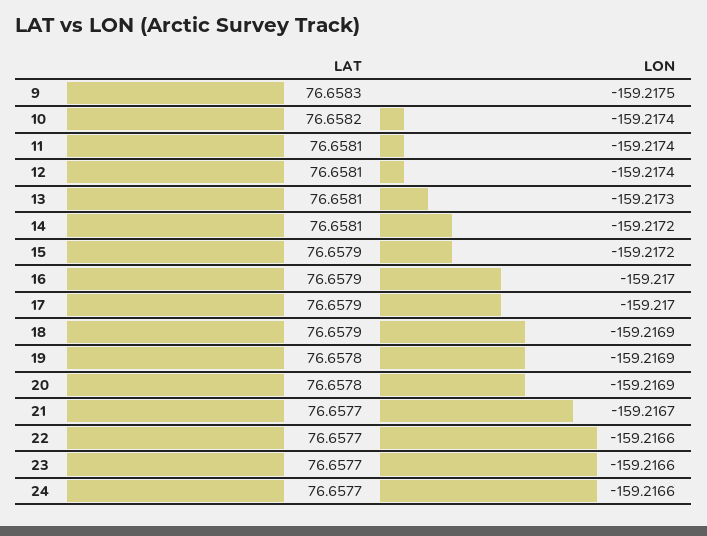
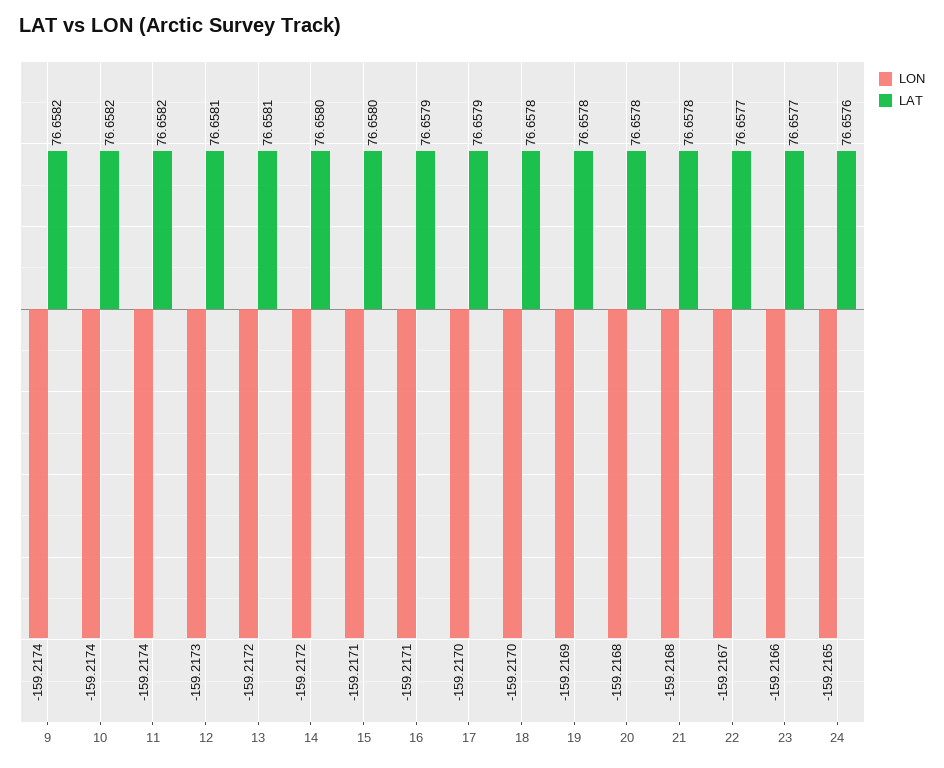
  {
    "LAT": {
-     "9": 76.6583,
+     "9": 76.6582,
      "10": 76.6582,
-     "11": 76.6581,
+     "11": 76.6582,
      "12": 76.6581,
      "13": 76.6581,
-     "14": 76.6581,
+     "14": 76.658,
-     "15": 76.6579,
+     "15": 76.658,
      "16": 76.6579,
      "17": 76.6579,
-     "18": 76.6579,
+     "18": 76.6578,
      "19": 76.6578,
      "20": 76.6578,
-     "21": 76.6577,
+     "21": 76.6578,
      "22": 76.6577,
      "23": 76.6577,
-     "24": 76.6577
+     "24": 76.6576
    },
    "LON": {
-     "9": -159.2175,
+     "9": -159.2174,
      "10": -159.2174,
      "11": -159.2174,
-     "12": -159.2174,
+     "12": -159.2173,
-     "13": -159.2173,
+     "13": -159.2172,
      "14": -159.2172,
-     "15": -159.2172,
+     "15": -159.2171,
-     "16": -159.217,
+     "16": -159.2171,
      "17": -159.217,
-     "18": -159.2169,
+     "18": -159.217,
      "19": -159.2169,
-     "20": -159.2169,
+     "20": -159.2168,
-     "21": -159.2167,
+     "21": -159.2168,
-     "22": -159.2166,
+     "22": -159.2167,
      "23": -159.2166,
-     "24": -159.2166
+     "24": -159.2165
    }
  }

